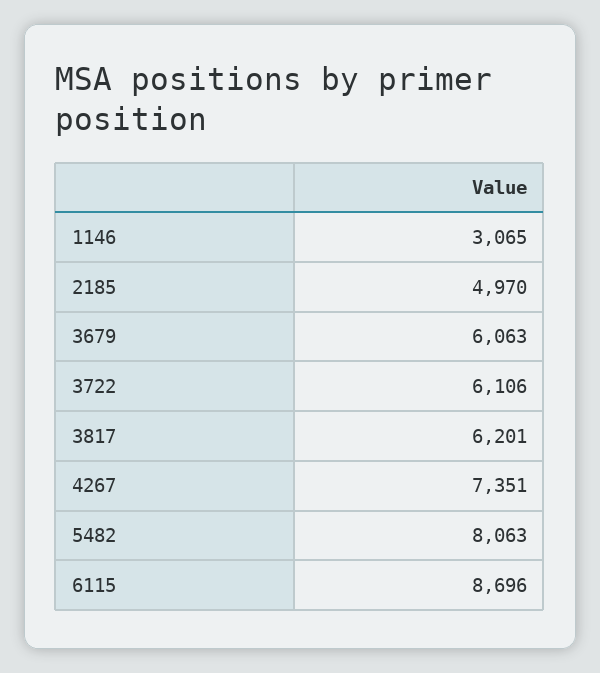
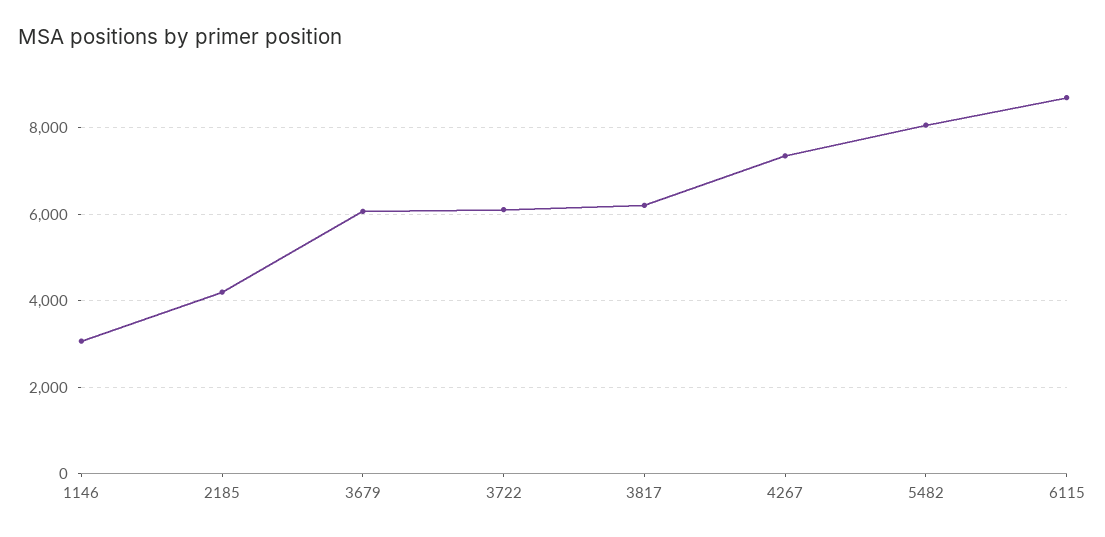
  {
    "1146": 3065,
-   "2185": 4970,
+   "2185": 4200,
    "3679": 6063,
    "3722": 6106,
    "3817": 6201,
    "4267": 7351,
    "5482": 8063,
    "6115": 8696
  }

